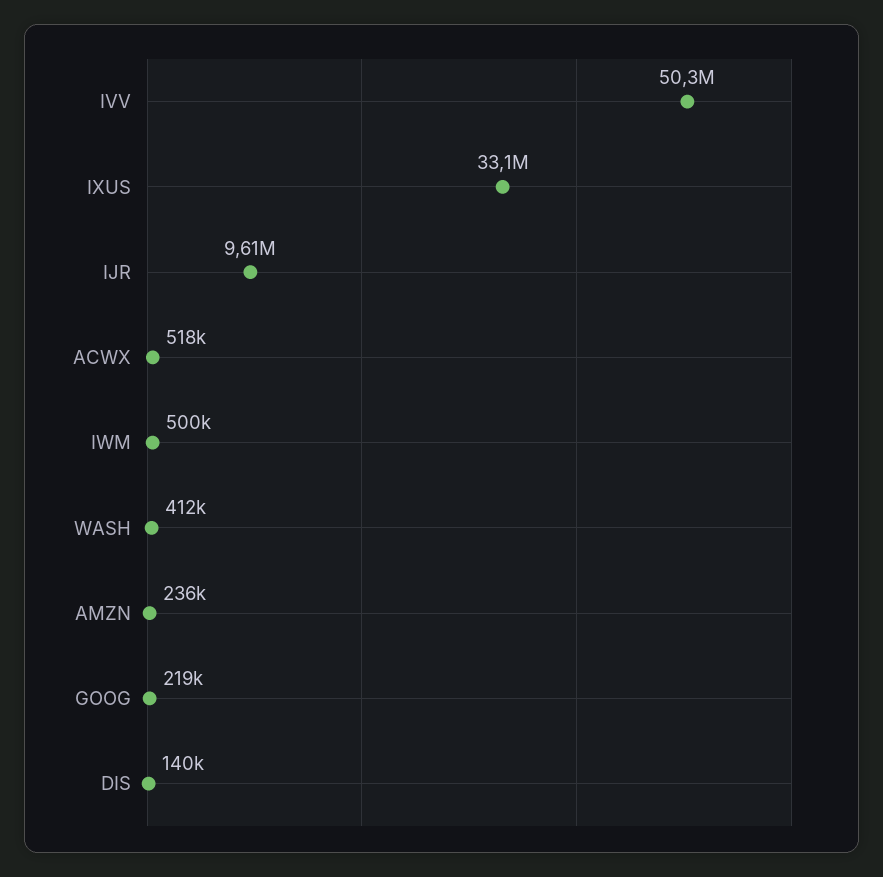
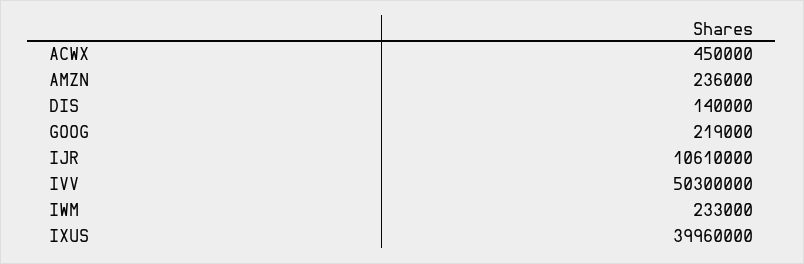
  {
    "IVV": 50300000,
-   "IXUS": 33100000,
+   "IXUS": 39960000,
-   "IJR": 9610000,
+   "IJR": 10610000,
-   "ACWX": 518000,
+   "ACWX": 450000,
-   "IWM": 500000,
+   "IWM": 233000,
-   "WASH": 412000,
    "AMZN": 236000,
    "GOOG": 219000,
    "DIS": 140000
  }

